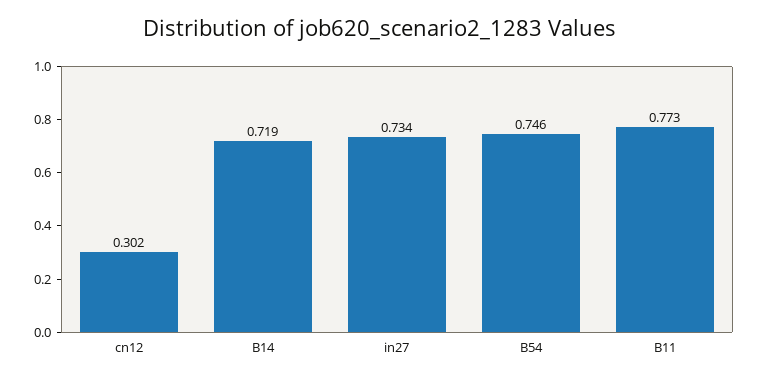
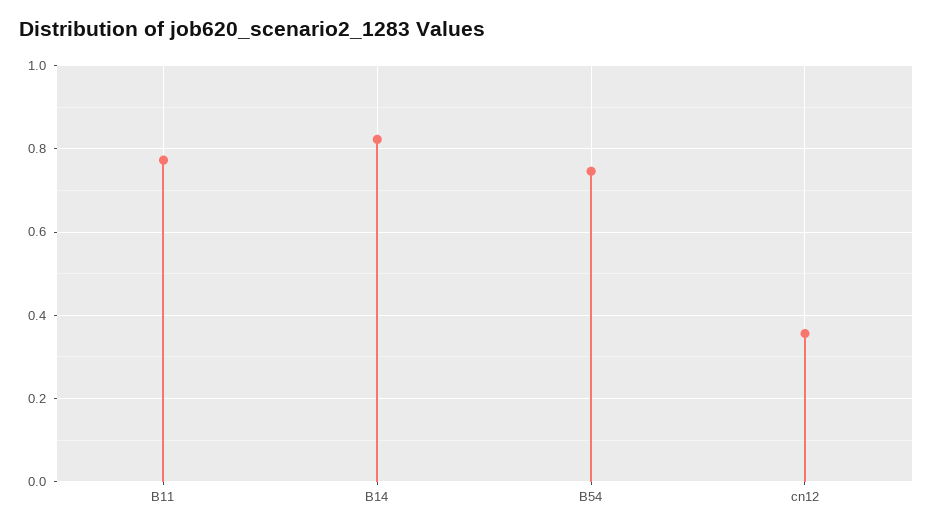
  {
-   "cn12": 0.302,
+   "cn12": 0.36,
-   "B14": 0.719,
+   "B14": 0.82,
-   "in27": 0.734,
    "B54": 0.746,
    "B11": 0.773
  }

